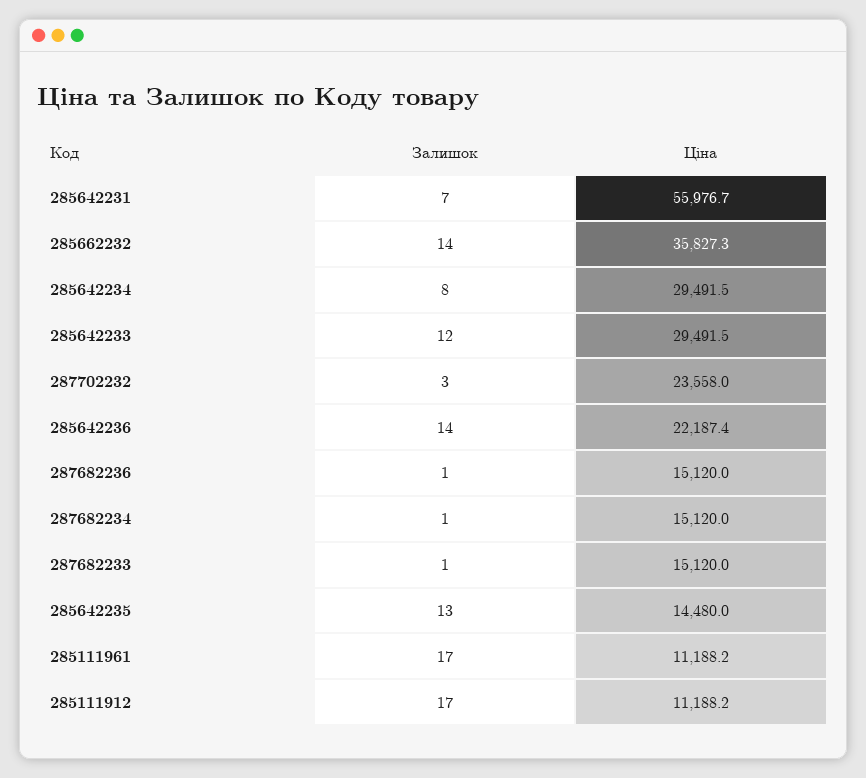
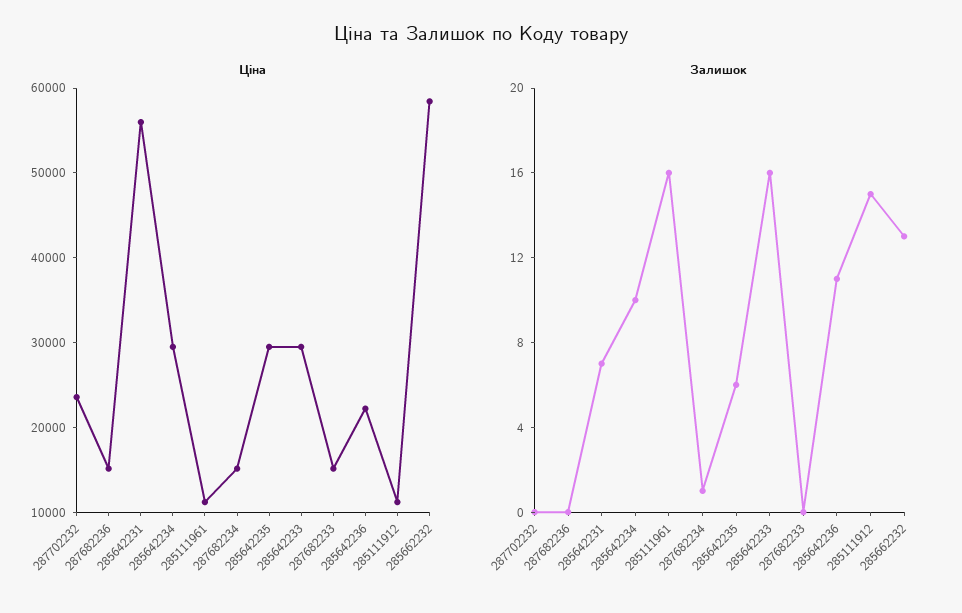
  {
    "Залишок": {
      "285642231": 7,
-     "285662232": 14,
+     "285662232": 13,
-     "285642234": 8,
+     "285642234": 10,
-     "285642233": 12,
+     "285642233": 16,
-     "287702232": 3,
+     "287702232": 0,
-     "285642236": 14,
+     "285642236": 11,
-     "287682236": 1,
+     "287682236": 0,
      "287682234": 1,
-     "287682233": 1,
+     "287682233": 0,
-     "285642235": 13,
+     "285642235": 6,
-     "285111961": 17,
+     "285111961": 16,
-     "285111912": 17
+     "285111912": 15
    },
    "Ціна": {
      "285642231": 55976.7,
-     "285662232": 35827.3,
+     "285662232": 58000,
      "285642234": 29491.5,
      "285642233": 29491.5,
      "287702232": 23558,
      "285642236": 22187.4,
      "287682236": 15120,
      "287682234": 15120,
      "287682233": 15120,
-     "285642235": 14480,
+     "285642235": 30000,
      "285111961": 11188.2,
      "285111912": 11188.2
    }
  }

